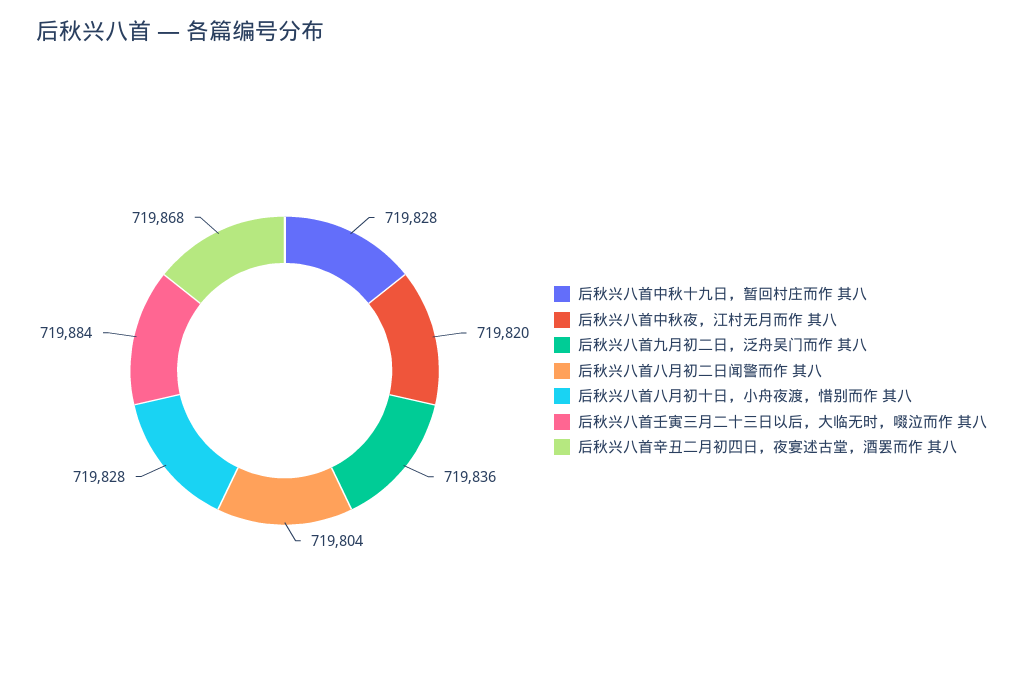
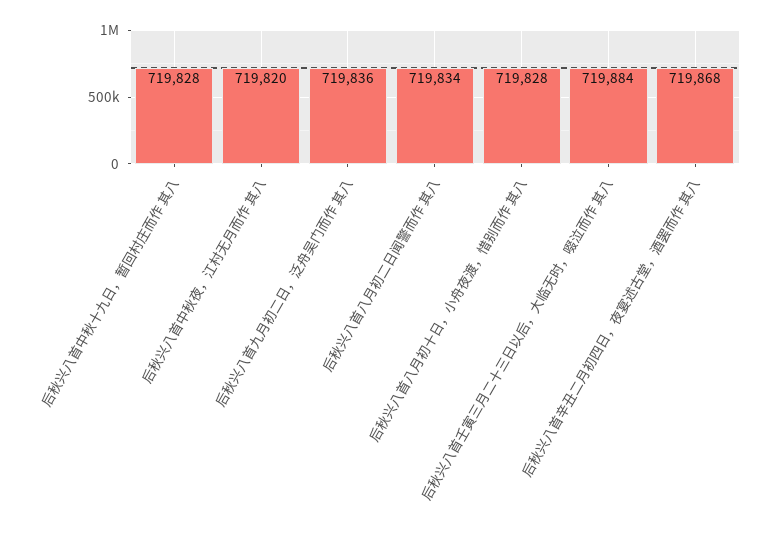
  {
    "后秋兴八首中秋十九日，暂回村庄而作 其八": 719828,
    "后秋兴八首中秋夜，江村无月而作 其八": 719820,
    "后秋兴八首九月初二日，泛舟吴门而作 其八": 719836,
-   "后秋兴八首八月初二日闻警而作 其八": 719804,
+   "后秋兴八首八月初二日闻警而作 其八": 719834,
    "后秋兴八首八月初十日，小舟夜渡，惜别而作 其八": 719828,
    "后秋兴八首壬寅三月二十三日以后，大临无时，啜泣而作 其八": 719884,
    "后秋兴八首辛丑二月初四日，夜宴述古堂，酒罢而作 其八": 719868
  }

